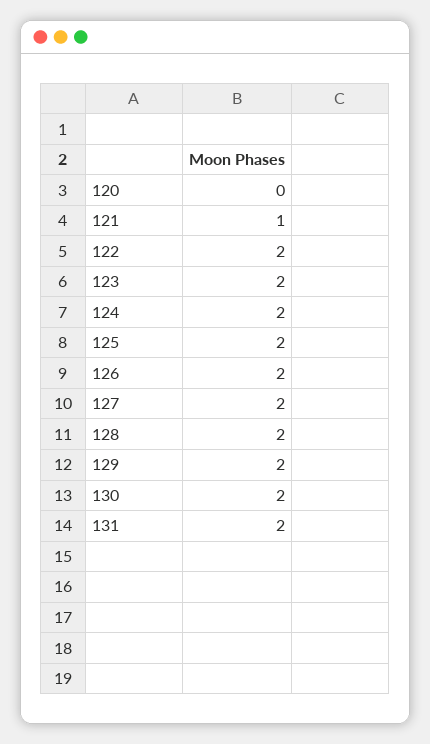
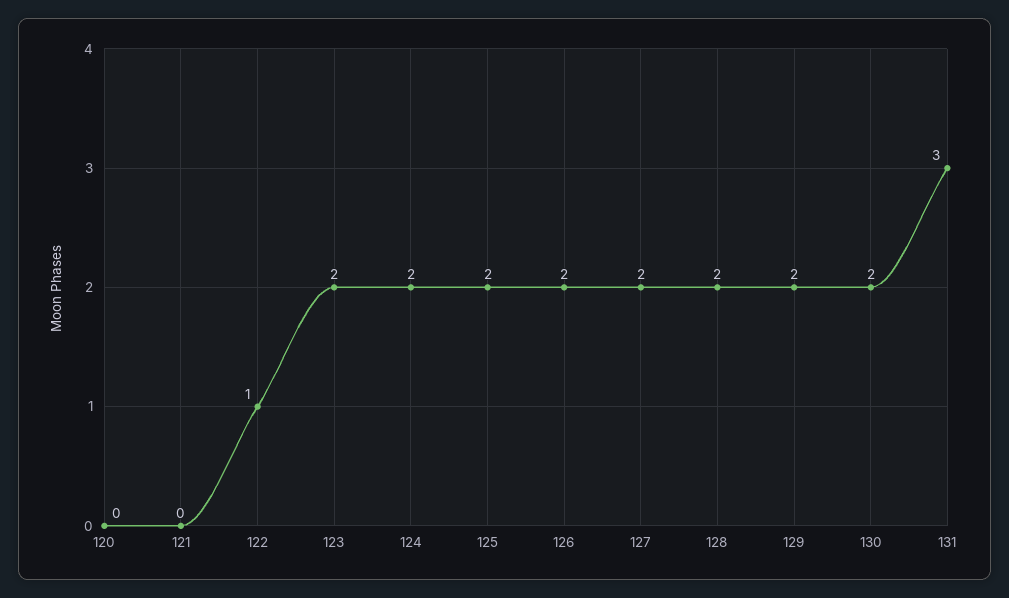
  {
    "120": 0,
-   "121": 1,
+   "121": 0,
-   "122": 2,
+   "122": 1,
    "123": 2,
    "124": 2,
    "125": 2,
    "126": 2,
    "127": 2,
    "128": 2,
    "129": 2,
    "130": 2,
-   "131": 2
+   "131": 3
  }

